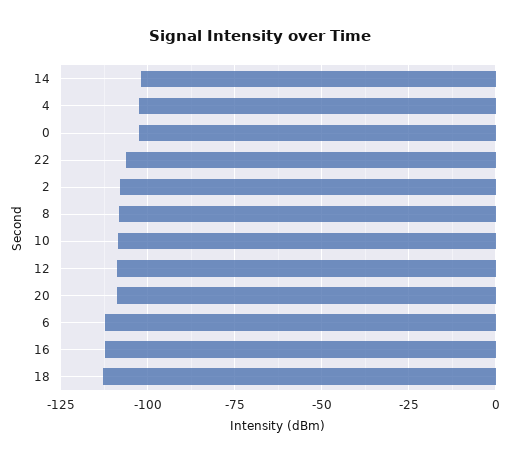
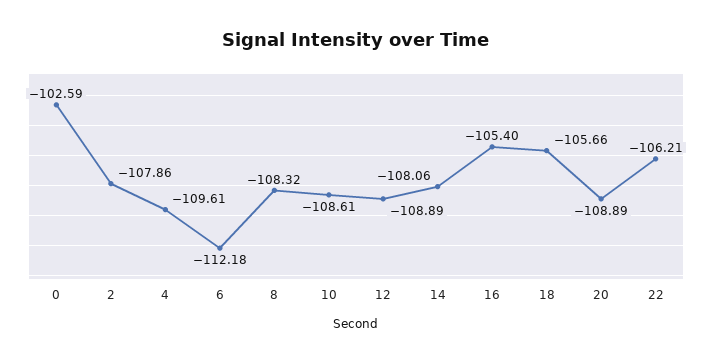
  {
-   "14": -102.5,
+   "14": -108.06,
-   "4": -102.5,
+   "4": -109.61,
    "0": -102.59,
    "22": -106.21,
    "2": -107.86,
    "8": -108.32,
    "10": -108.61,
    "12": -108.89,
    "20": -108.89,
    "6": -112.18,
-   "16": -112.5,
+   "16": -105.4,
-   "18": -112.5
+   "18": -105.66
  }

